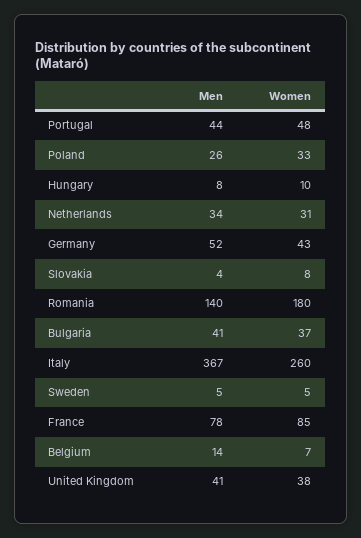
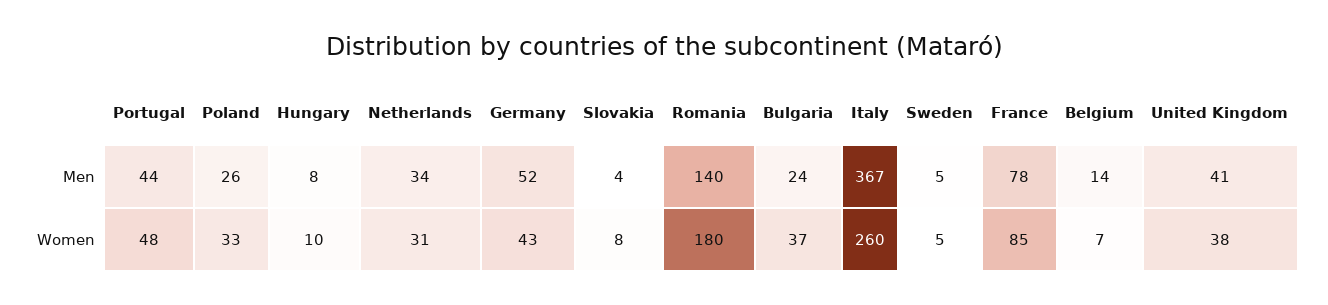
  {
    "Men": {
      "Portugal": 44,
      "Poland": 26,
      "Hungary": 8,
      "Netherlands": 34,
      "Germany": 52,
      "Slovakia": 4,
      "Romania": 140,
-     "Bulgaria": 41,
+     "Bulgaria": 24,
      "Italy": 367,
      "Sweden": 5,
      "France": 78,
      "Belgium": 14,
      "United Kingdom": 41
    },
    "Women": {
      "Portugal": 48,
      "Poland": 33,
      "Hungary": 10,
      "Netherlands": 31,
      "Germany": 43,
      "Slovakia": 8,
      "Romania": 180,
      "Bulgaria": 37,
      "Italy": 260,
      "Sweden": 5,
      "France": 85,
      "Belgium": 7,
      "United Kingdom": 38
    }
  }

